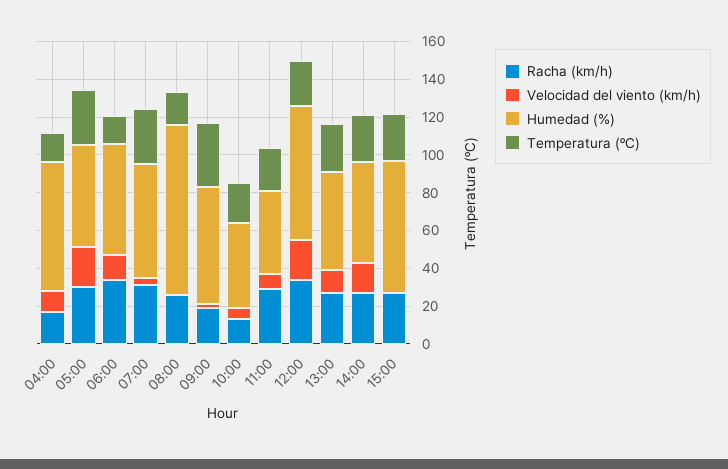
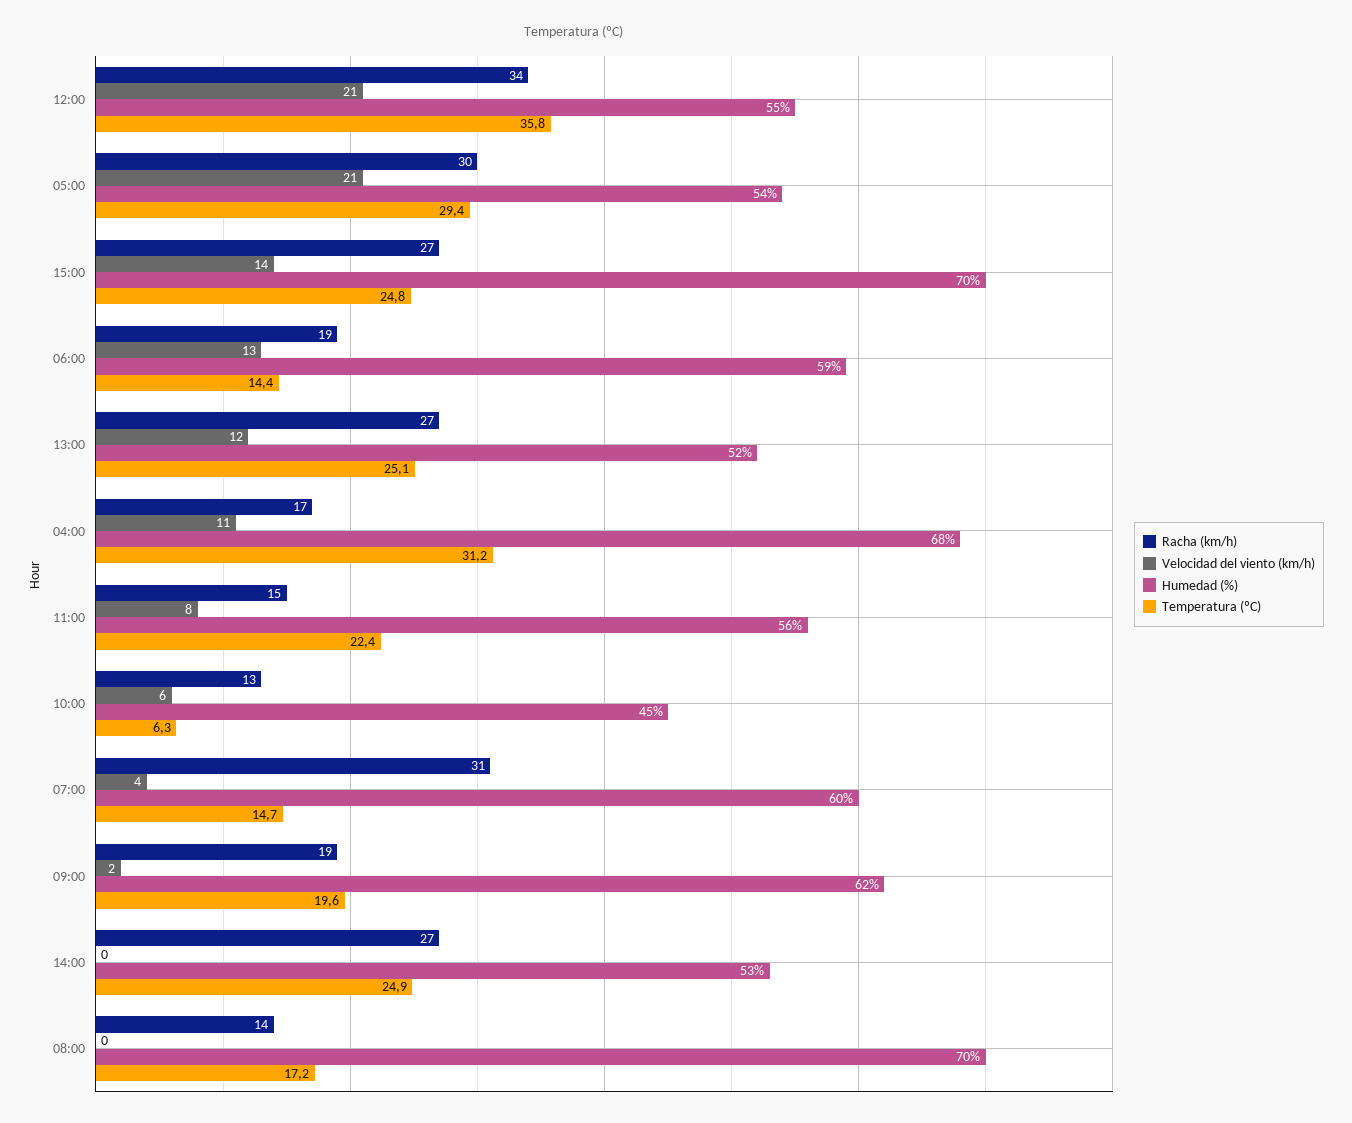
  {
    "Racha (km/h)": {
      "04:00": 17,
      "05:00": 30,
-     "06:00": 35,
+     "06:00": 19,
      "07:00": 31,
-     "08:00": 25,
+     "08:00": 14,
      "09:00": 19,
      "10:00": 13,
-     "11:00": 30,
+     "11:00": 15,
      "12:00": 34,
      "13:00": 27,
      "14:00": 27,
      "15:00": 27
    },
    "Velocidad del viento (km/h)": {
      "04:00": 11,
      "05:00": 21,
      "06:00": 13,
      "07:00": 4,
      "08:00": 0,
      "09:00": 2,
      "10:00": 6,
      "11:00": 8,
      "12:00": 21,
      "13:00": 12,
-     "14:00": 15,
+     "14:00": 0,
-     "15:00": 0
+     "15:00": 14
    },
    "Humedad (%)": {
      "04:00": 68,
      "05:00": 54,
      "06:00": 59,
      "07:00": 60,
-     "08:00": 90,
+     "08:00": 70,
      "09:00": 62,
      "10:00": 45,
-     "11:00": 45,
+     "11:00": 56,
-     "12:00": 70,
+     "12:00": 55,
      "13:00": 52,
      "14:00": 53,
      "15:00": 70
    },
    "Temperatura (ºC)": {
-     "04:00": 15,
+     "04:00": 31.2,
      "05:00": 29.4,
      "06:00": 14.4,
-     "07:00": 30,
+     "07:00": 14.7,
      "08:00": 17.2,
-     "09:00": 35,
+     "09:00": 19.6,
-     "10:00": 20,
+     "10:00": 6.3,
      "11:00": 22.4,
-     "12:00": 25,
+     "12:00": 35.8,
      "13:00": 25.1,
      "14:00": 24.9,
      "15:00": 24.8
    }
  }

